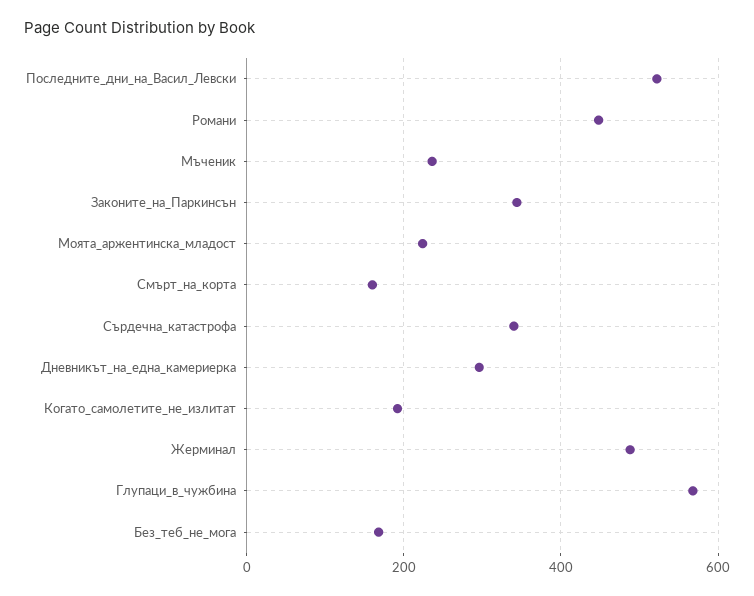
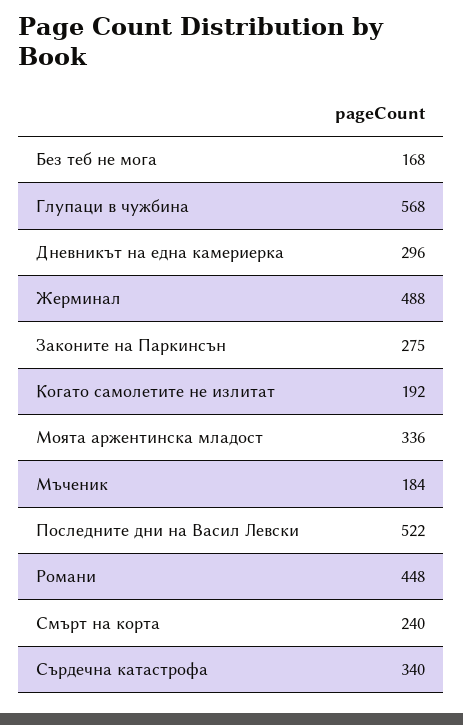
  {
    "Последните_дни_на_Васил_Левски": 522,
    "Романи": 448,
-   "Мъченик": 240,
+   "Мъченик": 184,
-   "Законите_на_Паркинсън": 340,
+   "Законите_на_Паркинсън": 275,
-   "Моята_аржентинска_младост": 220,
+   "Моята_аржентинска_младост": 336,
-   "Смърт_на_корта": 160,
+   "Смърт_на_корта": 240,
    "Сърдечна_катастрофа": 340,
    "Дневникът_на_една_камериерка": 296,
    "Когато_самолетите_не_излитат": 192,
    "Жерминал": 488,
    "Глупаци_в_чужбина": 568,
    "Без_теб_не_мога": 168
  }

